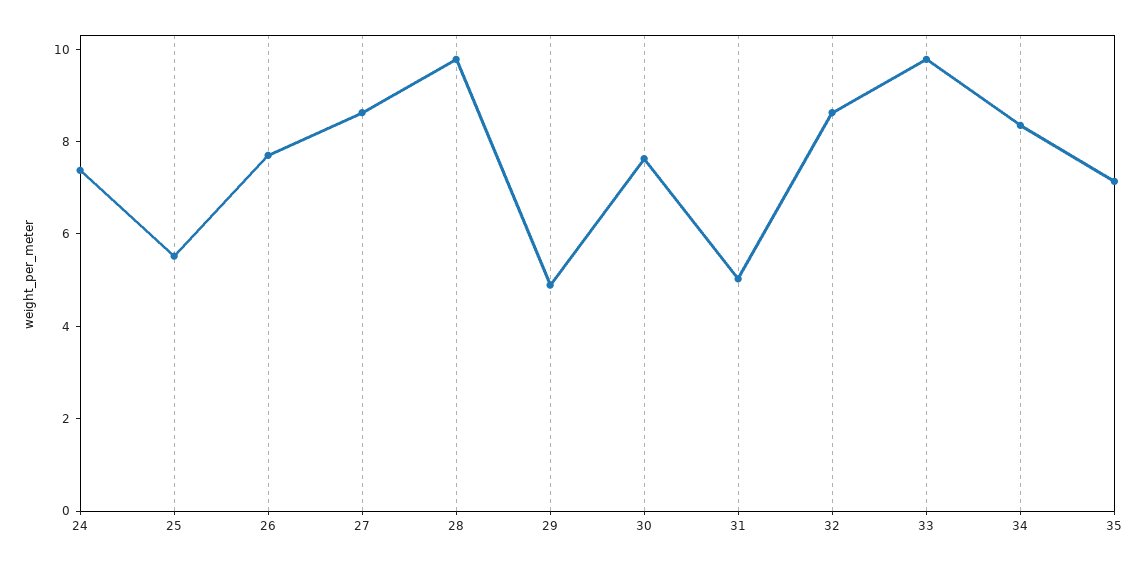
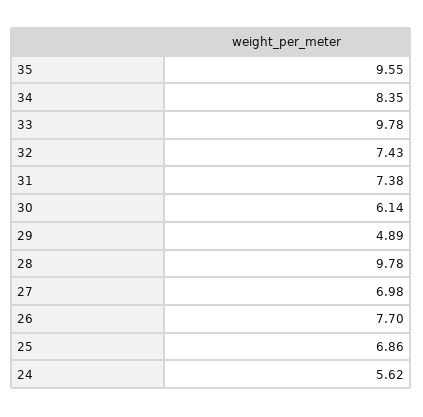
  {
-   "24": 7.5,
+   "24": 5.62,
-   "25": 5.5,
+   "25": 6.86,
    "26": 7.7,
-   "27": 8.5,
+   "27": 6.98,
    "28": 9.78,
    "29": 4.89,
-   "30": 7.5,
+   "30": 6.14,
-   "31": 5,
+   "31": 7.38,
-   "32": 8.5,
+   "32": 7.43,
    "33": 9.78,
    "34": 8.35,
-   "35": 7
+   "35": 9.55
  }

